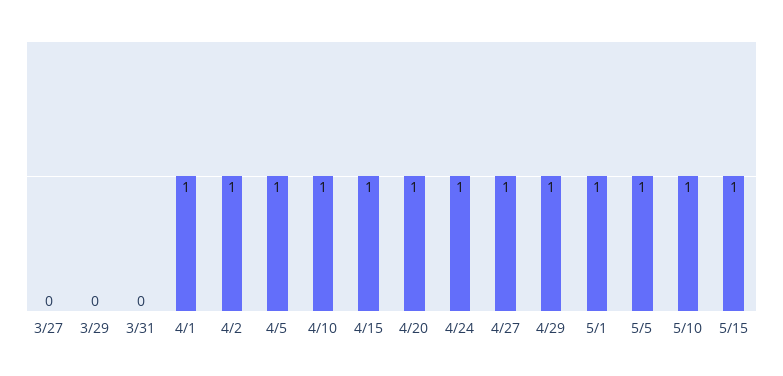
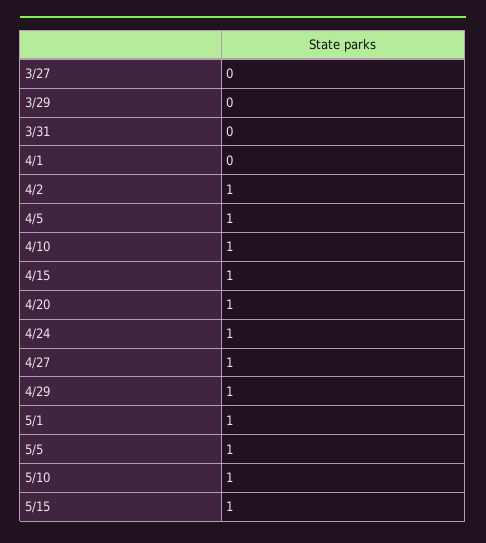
  {
    "3/27": 0,
    "3/29": 0,
    "3/31": 0,
-   "4/1": 1,
+   "4/1": 0,
    "4/2": 1,
    "4/5": 1,
    "4/10": 1,
    "4/15": 1,
    "4/20": 1,
    "4/24": 1,
    "4/27": 1,
    "4/29": 1,
    "5/1": 1,
    "5/5": 1,
    "5/10": 1,
    "5/15": 1
  }

